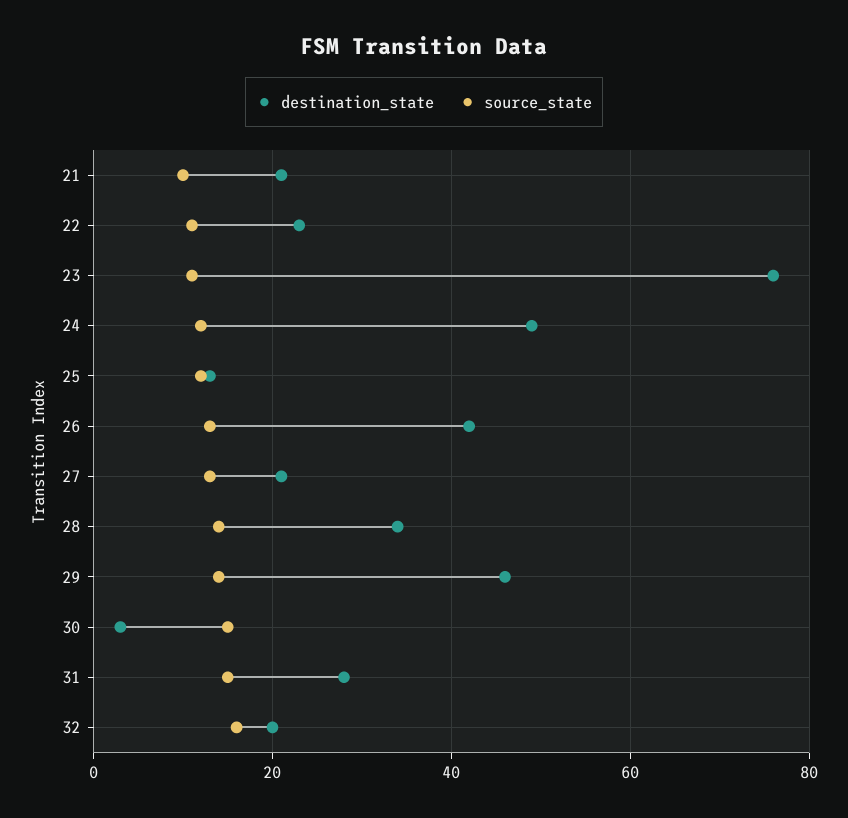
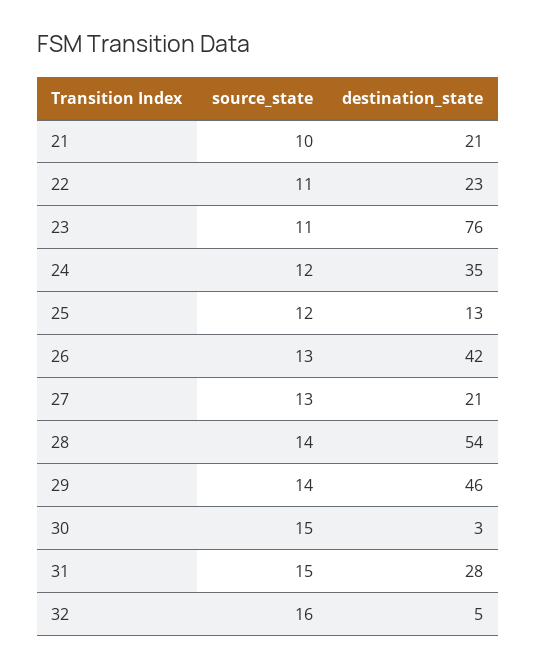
  {
    "destination_state": {
      "21": 21,
      "22": 23,
      "23": 76,
-     "24": 50,
+     "24": 35,
      "25": 13,
      "26": 42,
      "27": 21,
-     "28": 35,
+     "28": 54,
      "29": 46,
      "30": 3,
      "31": 28,
-     "32": 20
+     "32": 5
    },
    "source_state": {
      "21": 10,
      "22": 11,
      "23": 11,
      "24": 12,
      "25": 12,
      "26": 13,
      "27": 13,
      "28": 14,
      "29": 14,
      "30": 15,
      "31": 15,
      "32": 16
    }
  }

